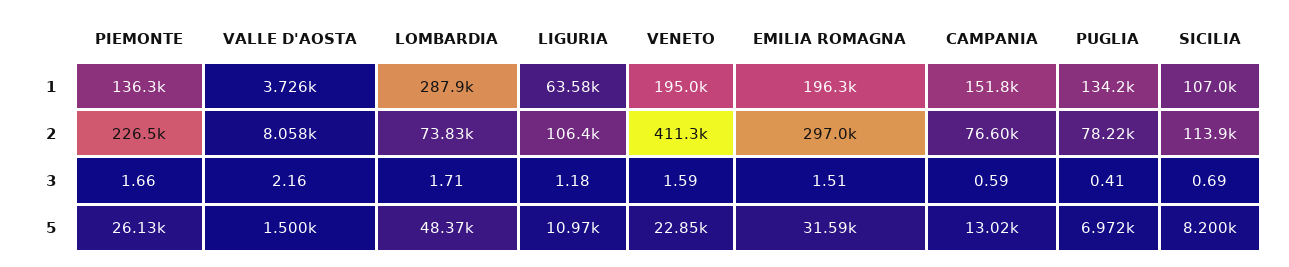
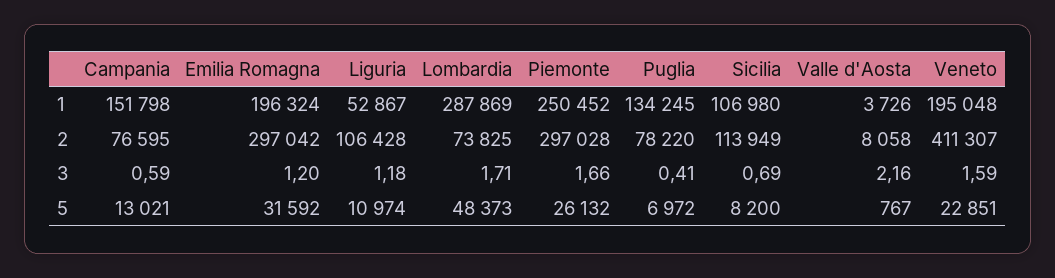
  {
    "PIEMONTE": {
-     "1": 136300,
+     "1": 250452,
-     "2": 226500,
+     "2": 297028,
      "3": 1.66,
      "5": 26132
    },
    "VALLE D'AOSTA": {
      "1": 3726,
      "2": 8058,
      "3": 2.16,
-     "5": 1500
+     "5": 767
    },
    "LOMBARDIA": {
      "1": 287869,
      "2": 73825,
      "3": 1.71,
      "5": 48373
    },
    "LIGURIA": {
-     "1": 63580,
+     "1": 52867,
      "2": 106428,
      "3": 1.18,
      "5": 10974
    },
    "VENETO": {
      "1": 195048,
      "2": 411307,
      "3": 1.59,
      "5": 22851
    },
    "EMILIA ROMAGNA": {
      "1": 196324,
      "2": 297042,
-     "3": 1.51,
+     "3": 1.2,
      "5": 31592
    },
    "CAMPANIA": {
      "1": 151798,
      "2": 76595,
      "3": 0.59,
      "5": 13021
    },
    "PUGLIA": {
      "1": 134245,
      "2": 78220,
      "3": 0.41,
      "5": 6972
    },
    "SICILIA": {
      "1": 106980,
      "2": 113949,
      "3": 0.69,
      "5": 8200
    }
  }

